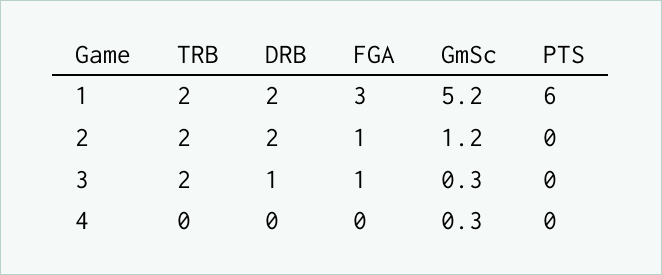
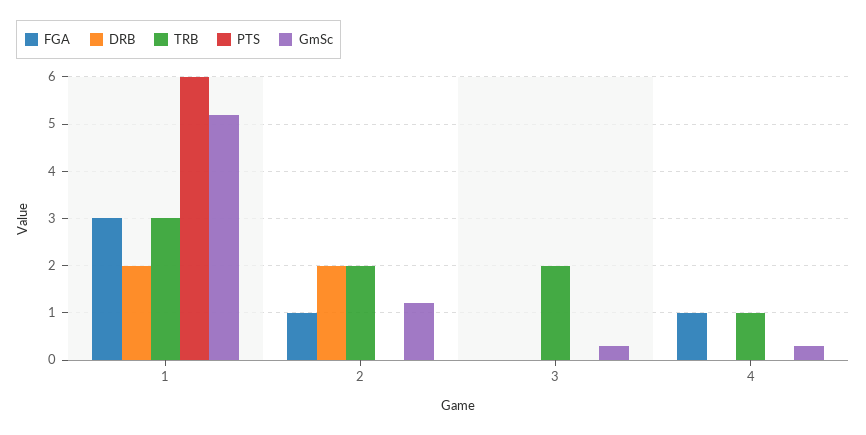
  {
    "TRB": {
-     "1": 2,
+     "1": 3,
      "2": 2,
      "3": 2,
-     "4": 0
+     "4": 1
    },
    "DRB": {
      "1": 2,
      "2": 2,
-     "3": 1,
+     "3": 0,
      "4": 0
    },
    "FGA": {
      "1": 3,
      "2": 1,
-     "3": 1,
+     "3": 0,
-     "4": 0
+     "4": 1
    },
    "GmSc": {
      "1": 5.2,
      "2": 1.2,
      "3": 0.3,
      "4": 0.3
    },
    "PTS": {
      "1": 6,
      "2": 0,
      "3": 0,
      "4": 0
    }
  }

